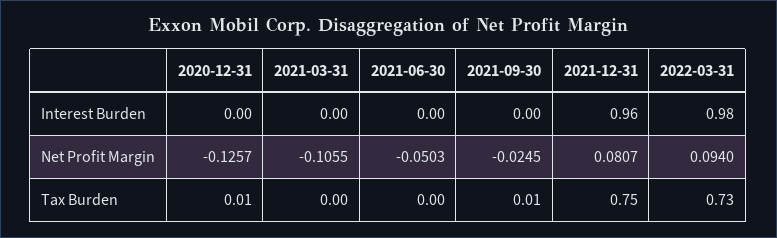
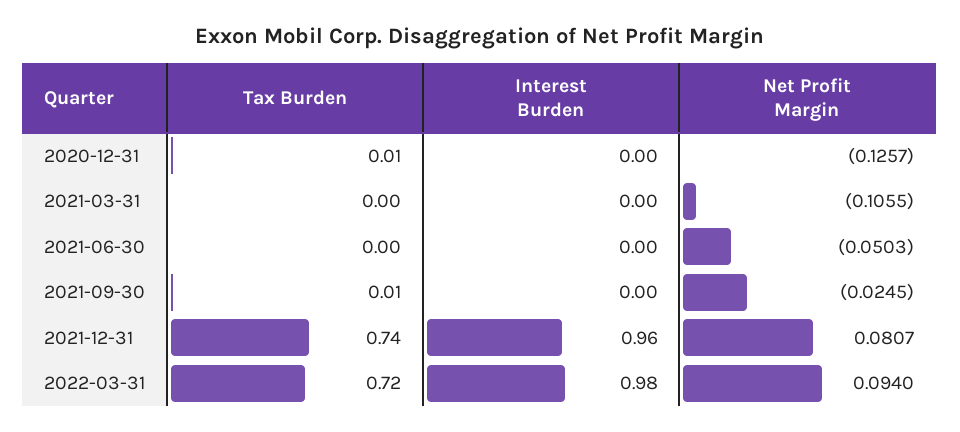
  {
    "2020-12-31": {
      "Interest Burden": 0,
      "Net Profit Margin": -0.1257,
      "Tax Burden": 0.01
    },
    "2021-03-31": {
      "Interest Burden": 0,
      "Net Profit Margin": -0.1055,
      "Tax Burden": 0
    },
    "2021-06-30": {
      "Interest Burden": 0,
      "Net Profit Margin": -0.0503,
      "Tax Burden": 0
    },
    "2021-09-30": {
      "Interest Burden": 0,
      "Net Profit Margin": -0.0245,
      "Tax Burden": 0.01
    },
    "2021-12-31": {
      "Interest Burden": 0.96,
      "Net Profit Margin": 0.0807,
-     "Tax Burden": 0.75
+     "Tax Burden": 0.74
    },
    "2022-03-31": {
      "Interest Burden": 0.98,
      "Net Profit Margin": 0.094,
-     "Tax Burden": 0.73
+     "Tax Burden": 0.72
    }
  }

